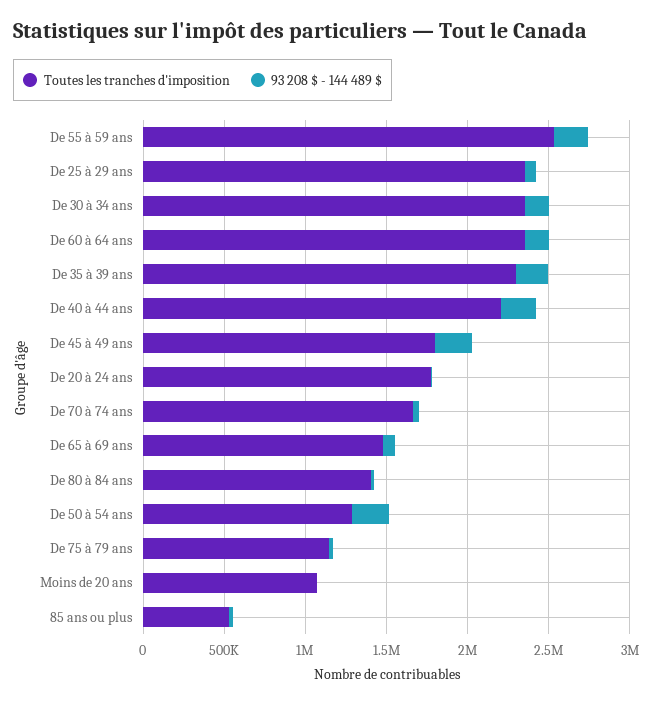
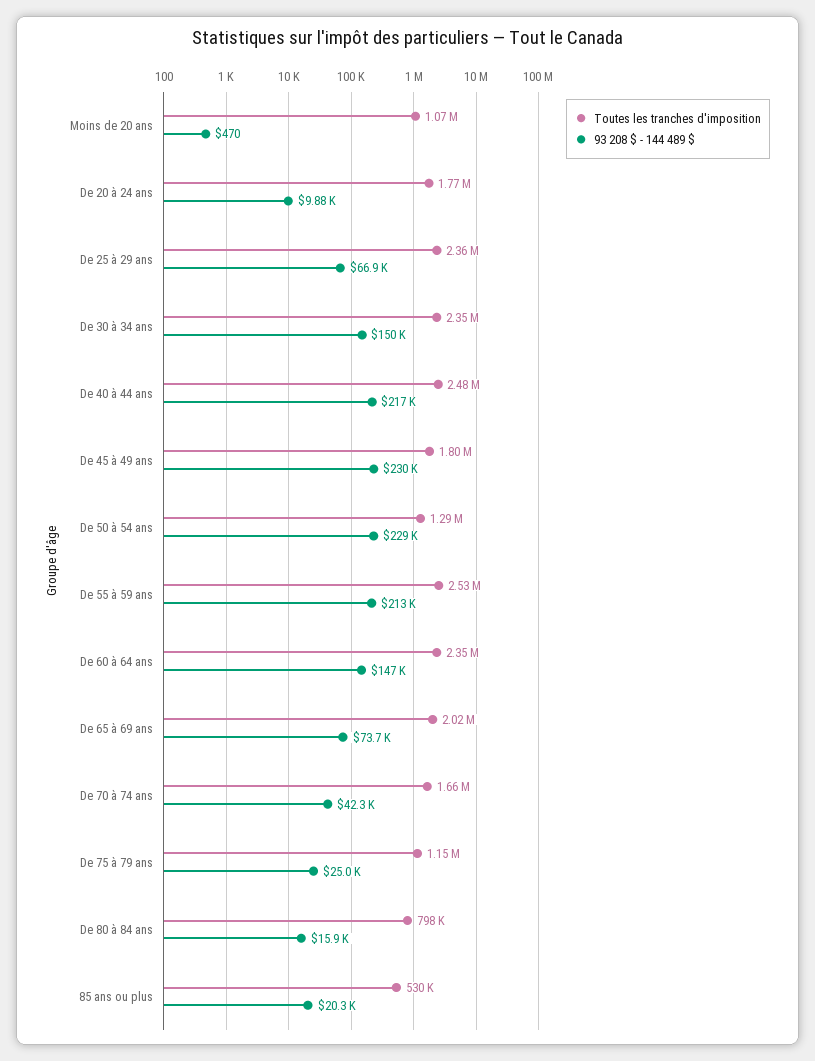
  {
    "Toutes les tranches d'imposition": {
      "De 55 à 59 ans": 2530000,
      "De 25 à 29 ans": 2360000,
      "De 30 à 34 ans": 2350000,
      "De 60 à 64 ans": 2350000,
-     "De 35 à 39 ans": 2300000,
-     "De 40 à 44 ans": 2200000,
+     "De 40 à 44 ans": 2480000,
      "De 45 à 49 ans": 1800000,
      "De 20 à 24 ans": 1770000,
      "De 70 à 74 ans": 1660000,
-     "De 65 à 69 ans": 1500000,
+     "De 65 à 69 ans": 2020000,
-     "De 80 à 84 ans": 1400000,
+     "De 80 à 84 ans": 798000,
      "De 50 à 54 ans": 1290000,
      "De 75 à 79 ans": 1150000,
      "Moins de 20 ans": 1070000,
      "85 ans ou plus": 530000
    },
    "93 208 $ - 144 489 $": {
      "De 55 à 59 ans": 213000,
      "De 25 à 29 ans": 66900,
      "De 30 à 34 ans": 150000,
      "De 60 à 64 ans": 147000,
-     "De 35 à 39 ans": 200000,
      "De 40 à 44 ans": 217000,
      "De 45 à 49 ans": 230000,
      "De 20 à 24 ans": 9880,
      "De 70 à 74 ans": 42300,
      "De 65 à 69 ans": 73700,
      "De 80 à 84 ans": 15900,
      "De 50 à 54 ans": 229000,
      "De 75 à 79 ans": 25000,
      "Moins de 20 ans": 470,
      "85 ans ou plus": 20300
    }
  }

